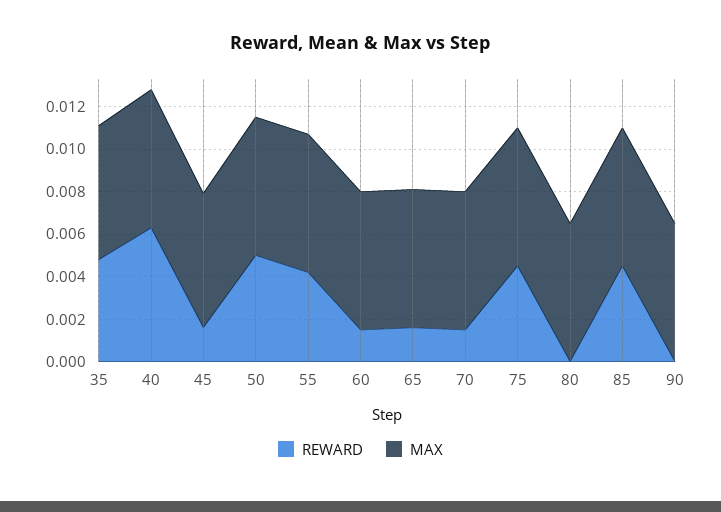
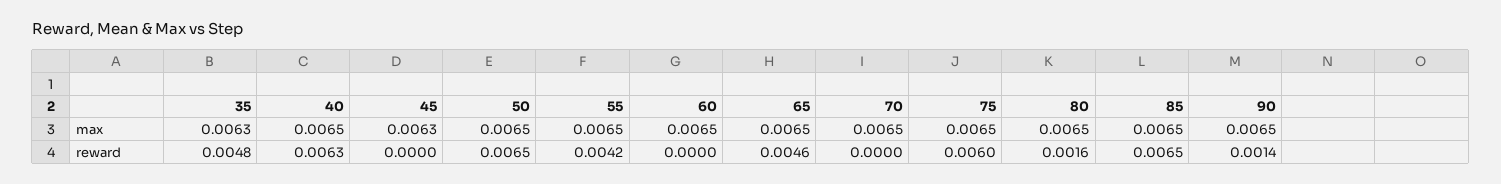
  {
    "REWARD": {
      "35": 0.0048,
      "40": 0.0063,
-     "45": 0.0015,
+     "45": 0,
-     "50": 0.005,
+     "50": 0.0065,
      "55": 0.0042,
-     "60": 0.0015,
+     "60": 0,
-     "65": 0.0015,
+     "65": 0.0046,
-     "70": 0.0015,
+     "70": 0,
-     "75": 0.0045,
+     "75": 0.006,
-     "80": 0,
+     "80": 0.0016,
-     "85": 0.0045,
+     "85": 0.0065,
-     "90": 0
+     "90": 0.0014
    },
    "MAX": {
      "35": 0.0063,
      "40": 0.0065,
      "45": 0.0063,
      "50": 0.0065,
      "55": 0.0065,
      "60": 0.0065,
      "65": 0.0065,
      "70": 0.0065,
      "75": 0.0065,
      "80": 0.0065,
      "85": 0.0065,
      "90": 0.0065
    }
  }

